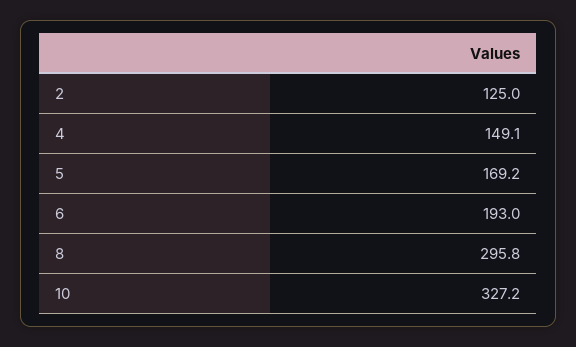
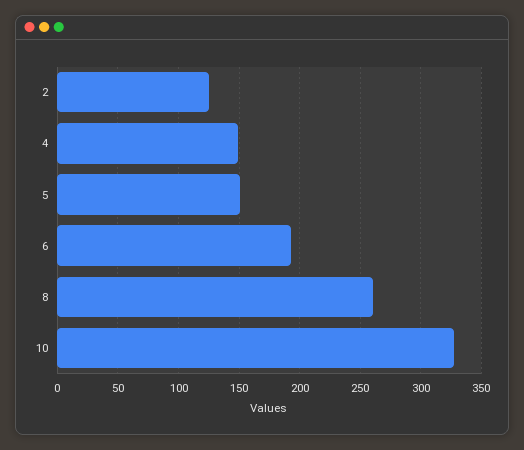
  {
    "2": 125,
    "4": 149.1,
-   "5": 169.2,
+   "5": 150,
    "6": 193,
-   "8": 295.8,
+   "8": 260,
    "10": 327.2
  }

